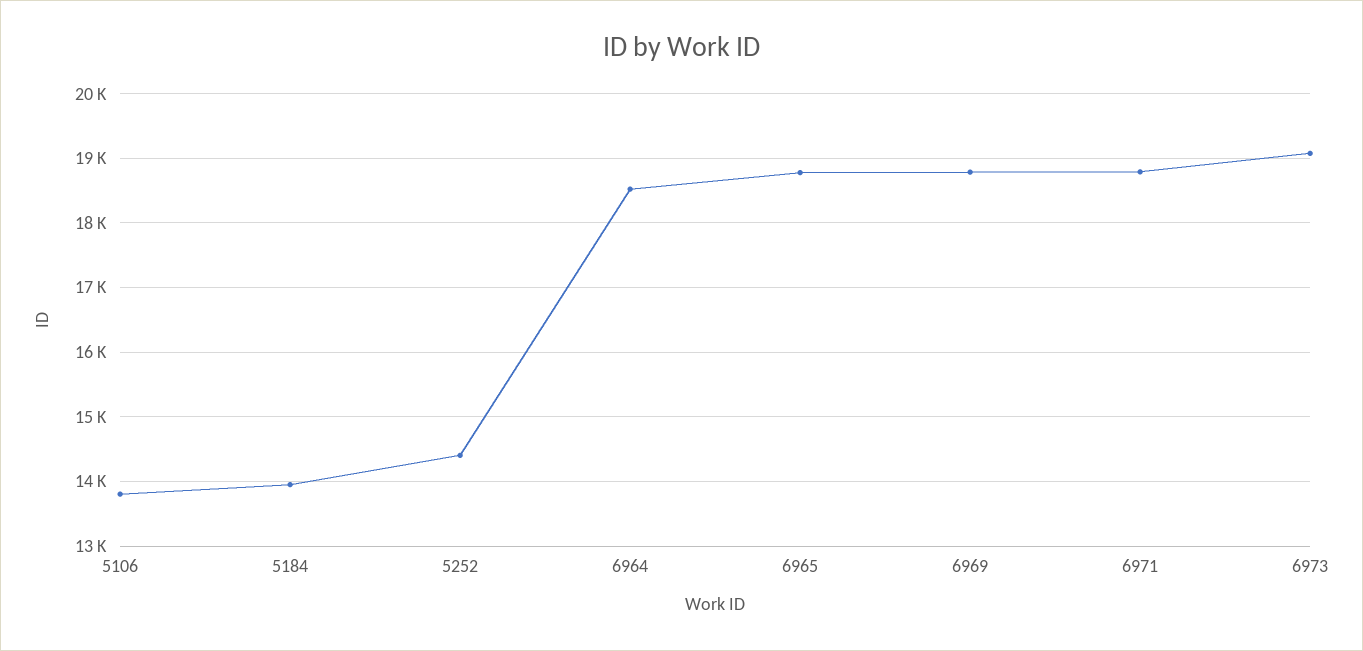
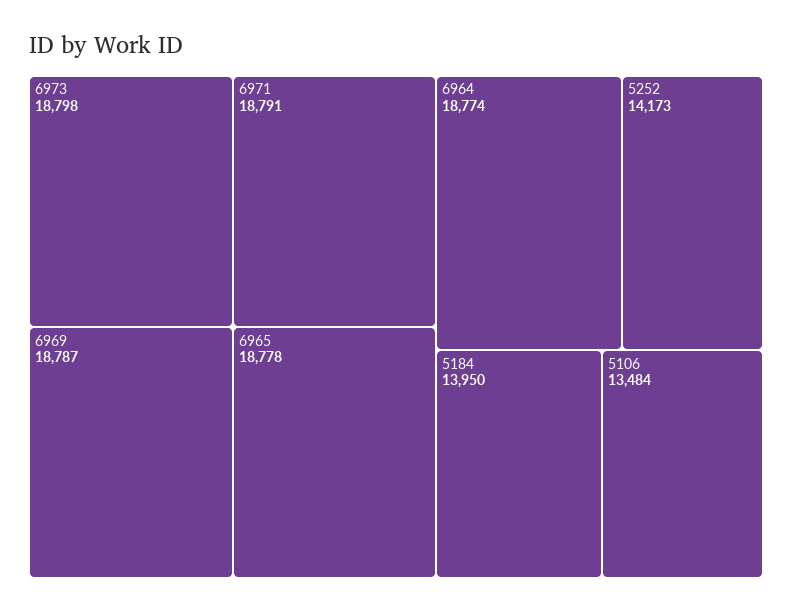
  {
-   "5106": 13800,
+   "5106": 13484,
    "5184": 13950,
-   "5252": 14400,
+   "5252": 14173,
-   "6964": 18500,
+   "6964": 18774,
    "6965": 18778,
    "6969": 18787,
    "6971": 18791,
-   "6973": 19100
+   "6973": 18798
  }

